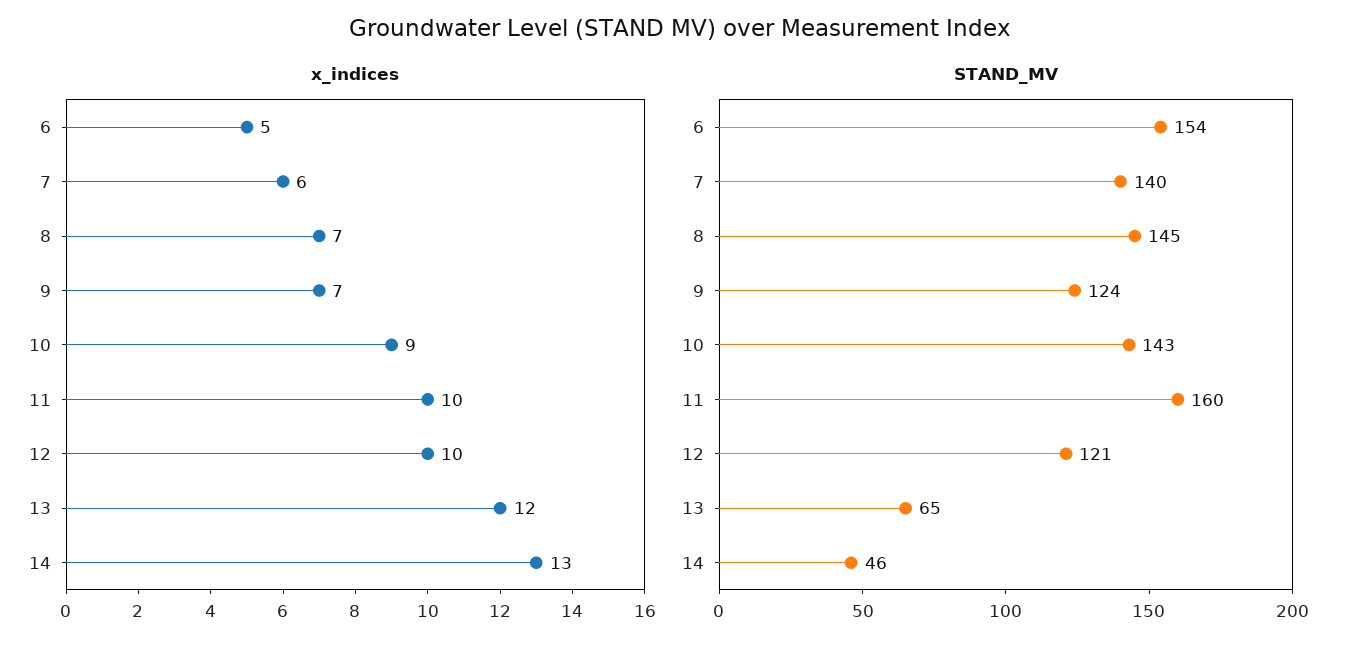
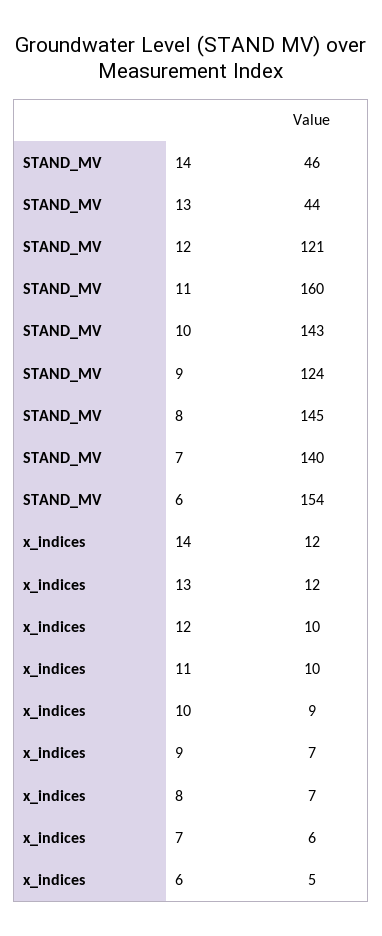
  {
    "x_indices": {
      "6": 5,
      "7": 6,
      "8": 7,
      "9": 7,
      "10": 9,
      "11": 10,
      "12": 10,
      "13": 12,
-     "14": 13
+     "14": 12
    },
    "STAND_MV": {
      "6": 154,
      "7": 140,
      "8": 145,
      "9": 124,
      "10": 143,
      "11": 160,
      "12": 121,
-     "13": 65,
+     "13": 44,
      "14": 46
    }
  }

